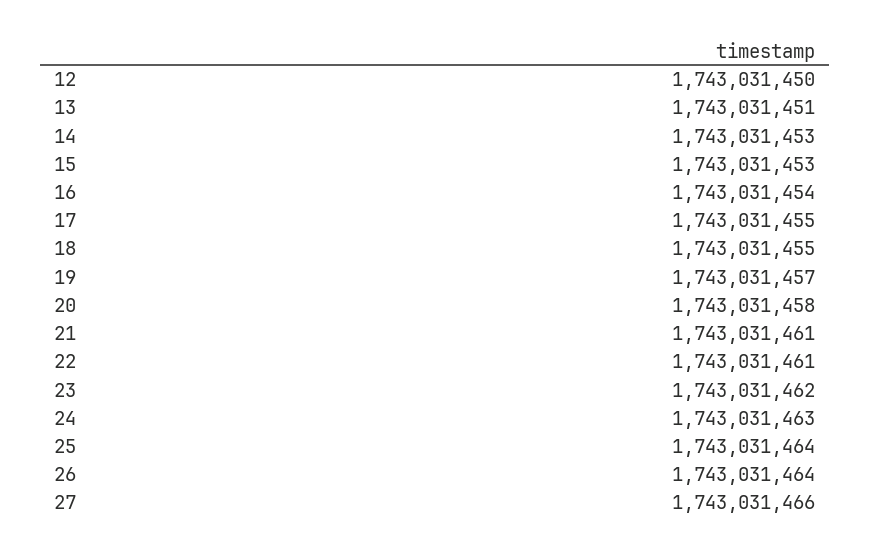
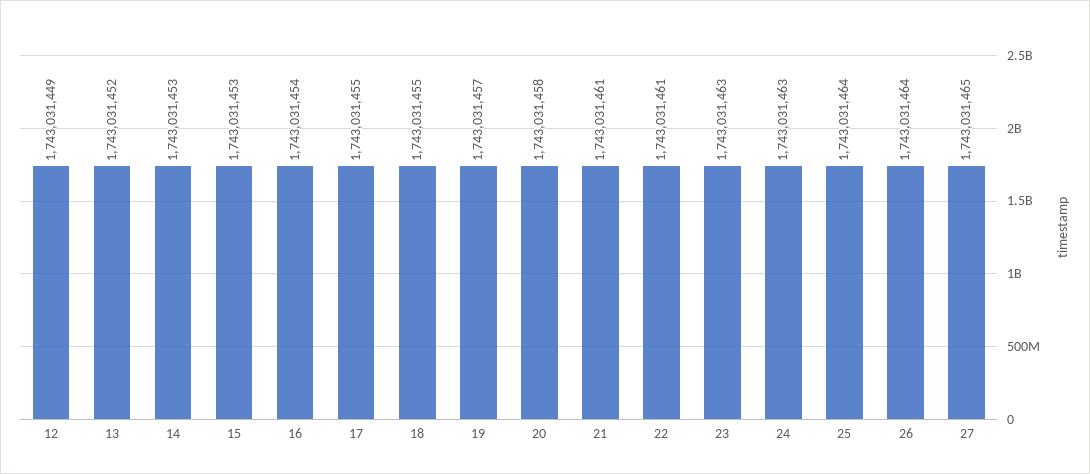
  {
-   "12": 1743031450,
+   "12": 1743031449,
-   "13": 1743031451,
+   "13": 1743031452,
    "14": 1743031453,
    "15": 1743031453,
    "16": 1743031454,
    "17": 1743031455,
    "18": 1743031455,
    "19": 1743031457,
    "20": 1743031458,
    "21": 1743031461,
    "22": 1743031461,
-   "23": 1743031462,
+   "23": 1743031463,
    "24": 1743031463,
    "25": 1743031464,
    "26": 1743031464,
-   "27": 1743031466
+   "27": 1743031465
  }

